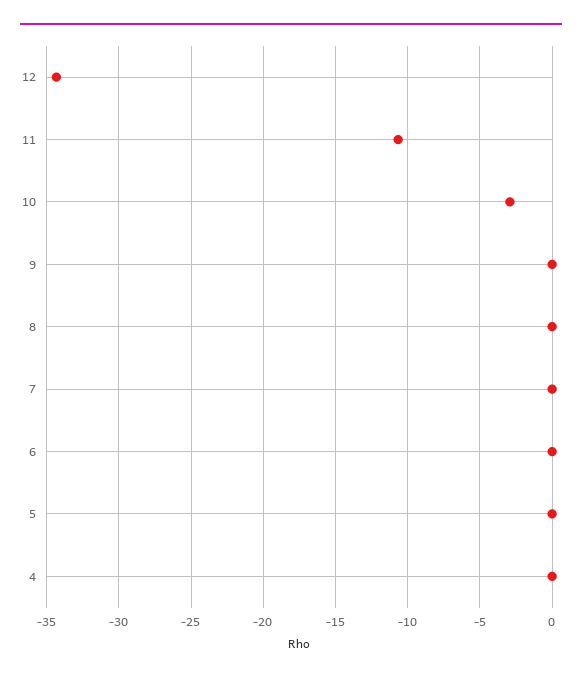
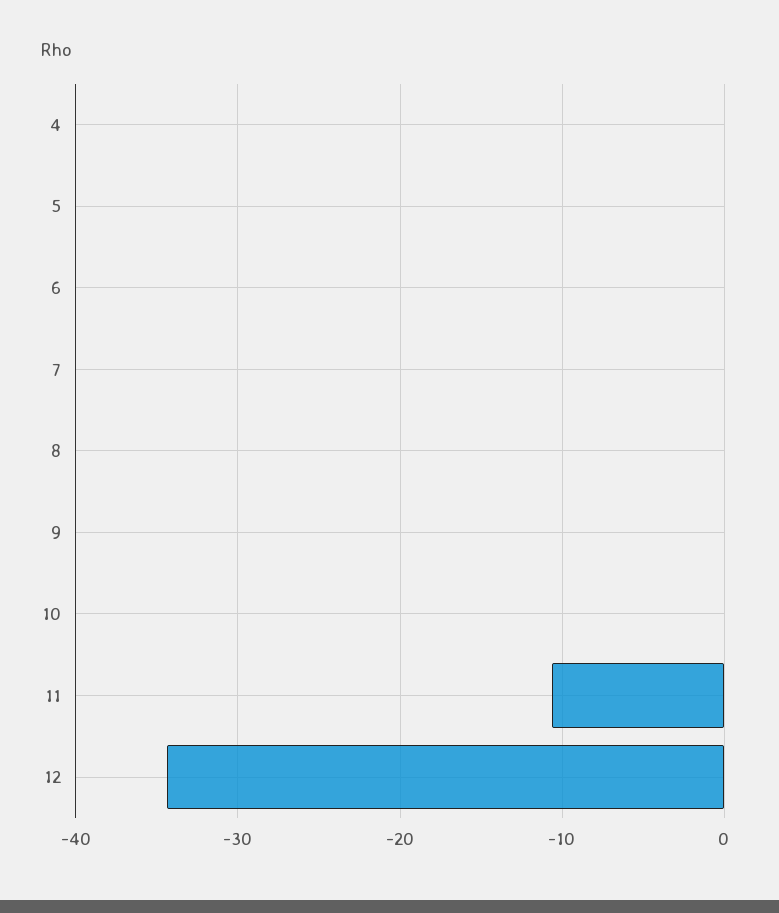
  {
    "12": -34.5,
    "11": -10.5,
-   "10": -3,
+   "10": 0,
    "9": 0,
    "8": 0,
    "7": 0,
    "6": 0,
    "5": 0,
    "4": 0
  }

